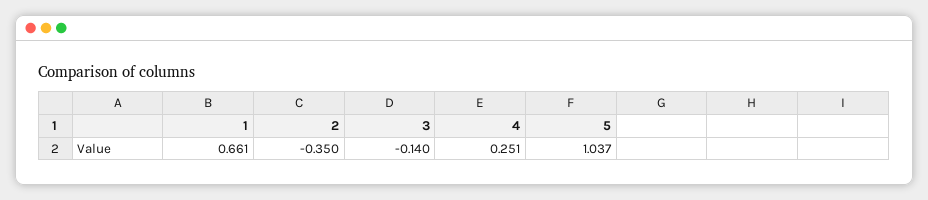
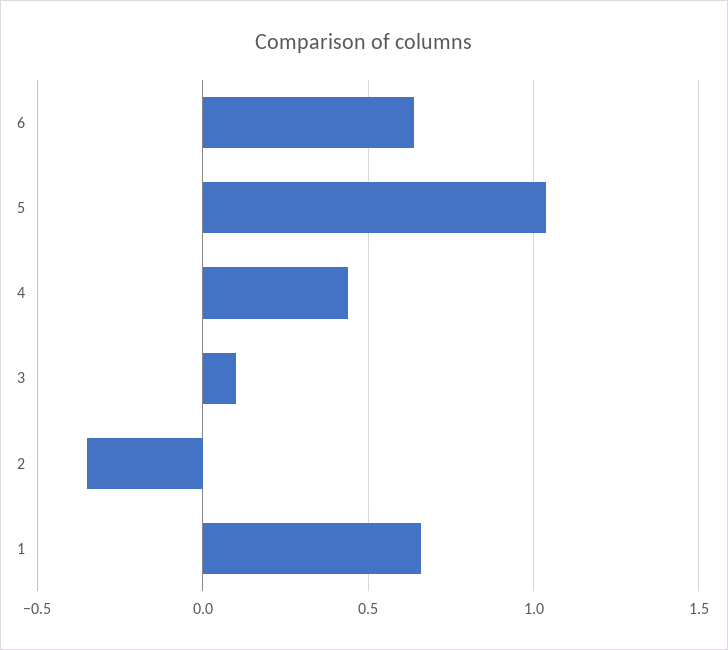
  {
    "1": 0.661,
    "2": -0.35,
-   "3": -0.14,
+   "3": 0.1,
-   "4": 0.251,
+   "4": 0.45,
-   "5": 1.037
+   "5": 1.037,
+   "6": 0.65
  }

